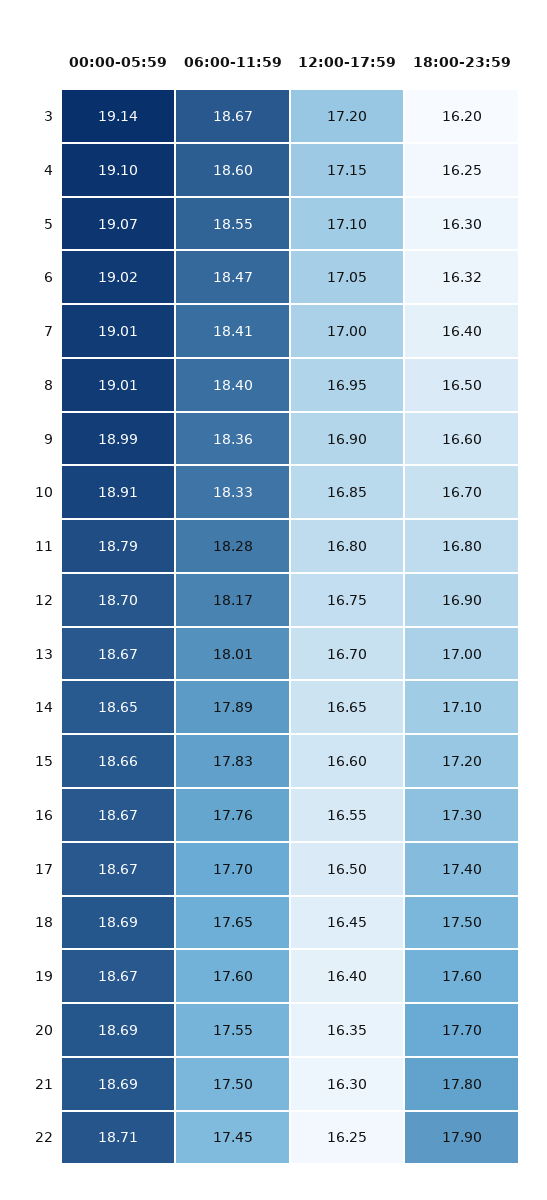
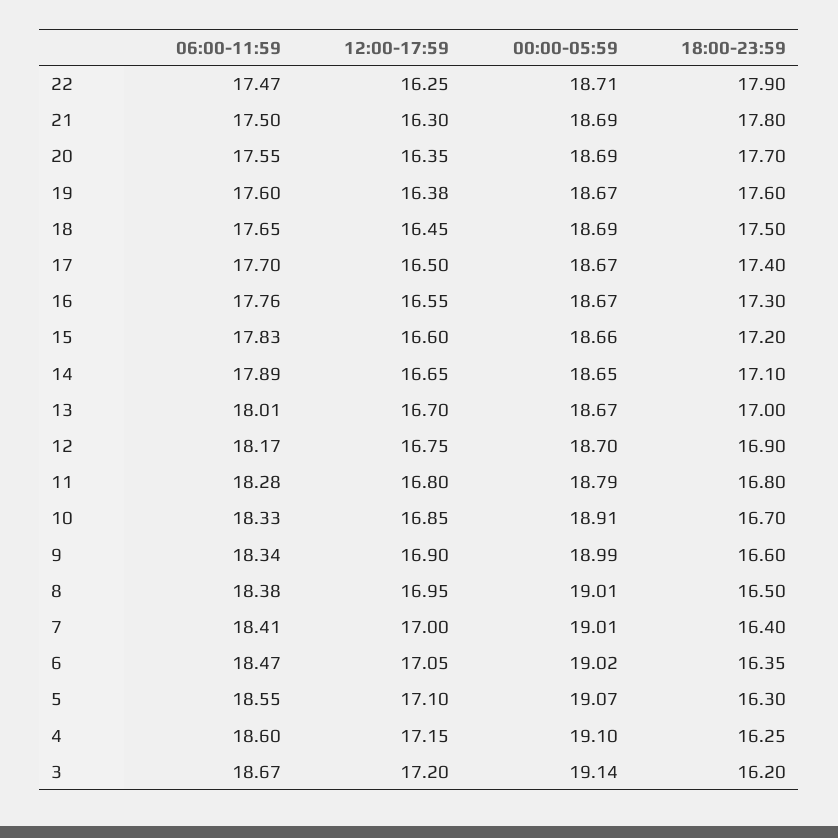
  {
    "00:00-05:59": {
      "3": 19.14,
      "4": 19.1,
      "5": 19.07,
      "6": 19.02,
      "7": 19.01,
      "8": 19.01,
      "9": 18.99,
      "10": 18.91,
      "11": 18.79,
      "12": 18.7,
      "13": 18.67,
      "14": 18.65,
      "15": 18.66,
      "16": 18.67,
      "17": 18.67,
      "18": 18.69,
      "19": 18.67,
      "20": 18.69,
      "21": 18.69,
      "22": 18.71
    },
    "06:00-11:59": {
      "3": 18.67,
      "4": 18.6,
      "5": 18.55,
      "6": 18.47,
      "7": 18.41,
-     "8": 18.4,
+     "8": 18.38,
-     "9": 18.36,
+     "9": 18.34,
      "10": 18.33,
      "11": 18.28,
      "12": 18.17,
      "13": 18.01,
      "14": 17.89,
      "15": 17.83,
      "16": 17.76,
      "17": 17.7,
      "18": 17.65,
      "19": 17.6,
      "20": 17.55,
      "21": 17.5,
-     "22": 17.45
+     "22": 17.47
    },
    "12:00-17:59": {
      "3": 17.2,
      "4": 17.15,
      "5": 17.1,
      "6": 17.05,
      "7": 17,
      "8": 16.95,
      "9": 16.9,
      "10": 16.85,
      "11": 16.8,
      "12": 16.75,
      "13": 16.7,
      "14": 16.65,
      "15": 16.6,
      "16": 16.55,
      "17": 16.5,
      "18": 16.45,
-     "19": 16.4,
+     "19": 16.38,
      "20": 16.35,
      "21": 16.3,
      "22": 16.25
    },
    "18:00-23:59": {
      "3": 16.2,
      "4": 16.25,
      "5": 16.3,
-     "6": 16.32,
+     "6": 16.35,
      "7": 16.4,
      "8": 16.5,
      "9": 16.6,
      "10": 16.7,
      "11": 16.8,
      "12": 16.9,
      "13": 17,
      "14": 17.1,
      "15": 17.2,
      "16": 17.3,
      "17": 17.4,
      "18": 17.5,
      "19": 17.6,
      "20": 17.7,
      "21": 17.8,
      "22": 17.9
    }
  }

